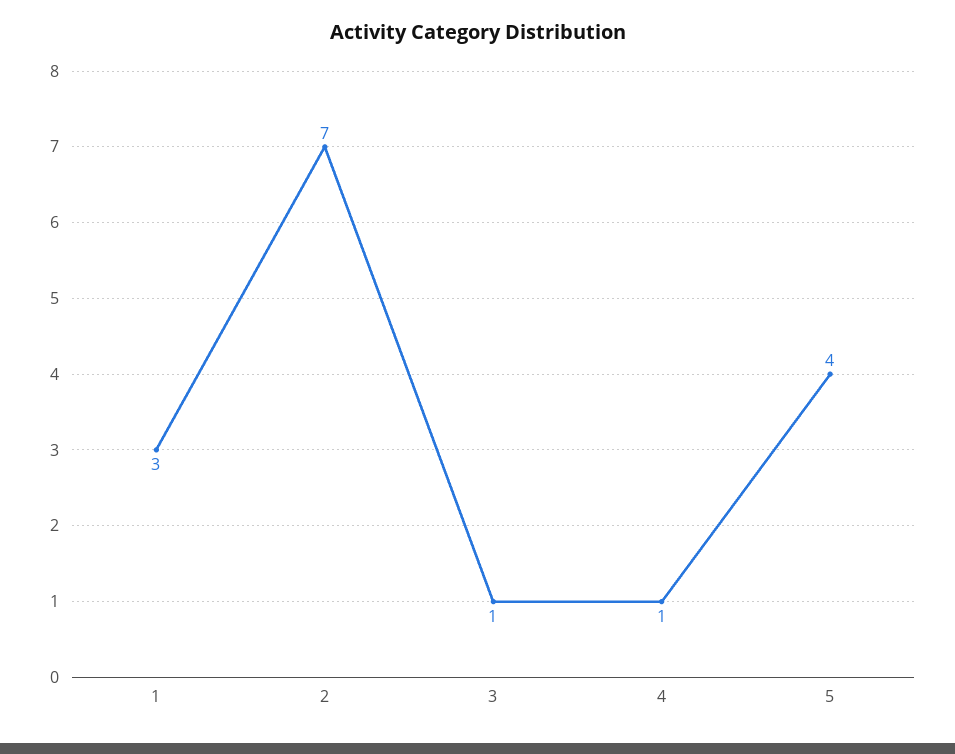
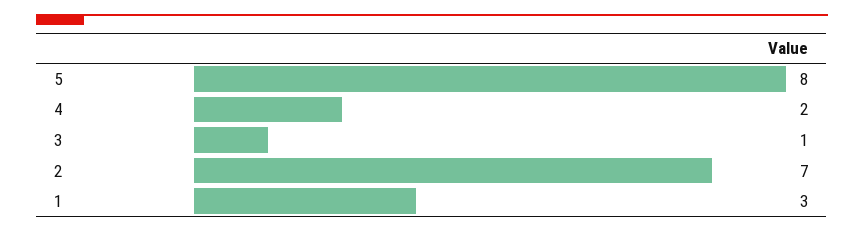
  {
    "1": 3,
    "2": 7,
    "3": 1,
-   "4": 1,
+   "4": 2,
-   "5": 4
+   "5": 8
  }

